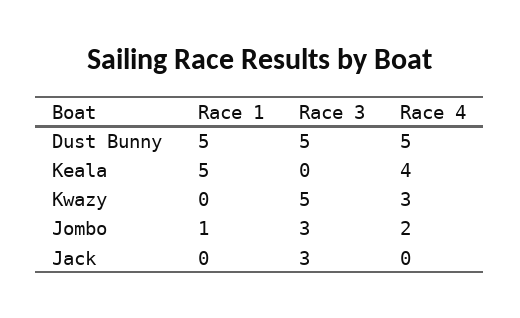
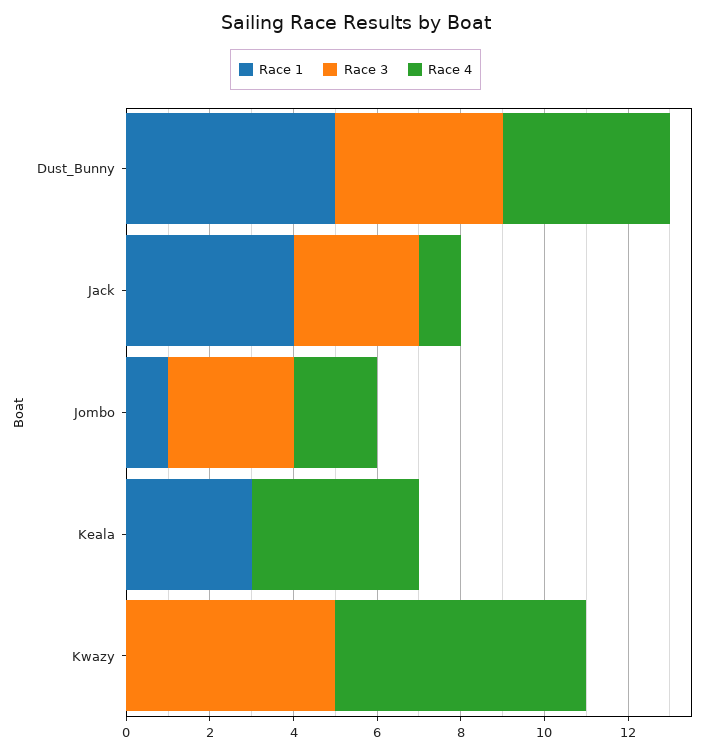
  {
    "Race 1": {
      "Dust Bunny": 5,
-     "Keala": 5,
+     "Keala": 3,
      "Kwazy": 0,
      "Jombo": 1,
-     "Jack": 0
+     "Jack": 4
    },
    "Race 3": {
-     "Dust Bunny": 5,
+     "Dust Bunny": 4,
      "Keala": 0,
      "Kwazy": 5,
      "Jombo": 3,
      "Jack": 3
    },
    "Race 4": {
-     "Dust Bunny": 5,
+     "Dust Bunny": 4,
      "Keala": 4,
-     "Kwazy": 3,
+     "Kwazy": 6,
      "Jombo": 2,
-     "Jack": 0
+     "Jack": 1
    }
  }

